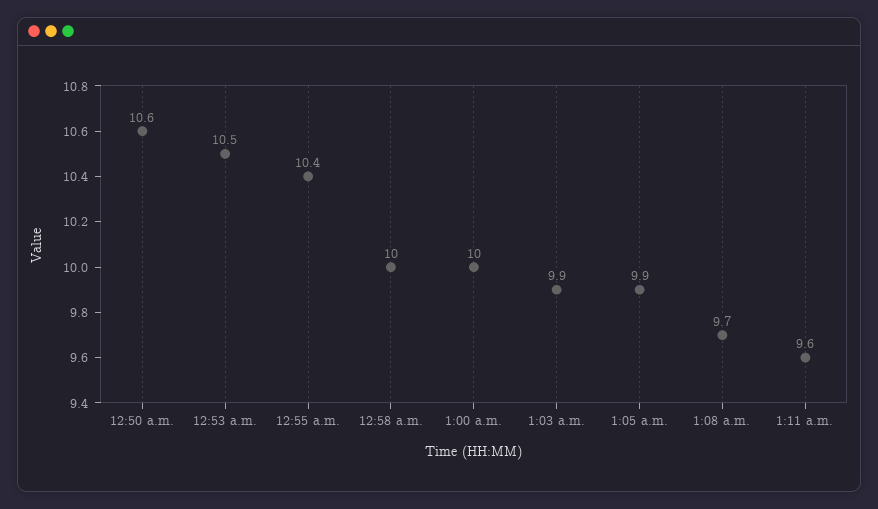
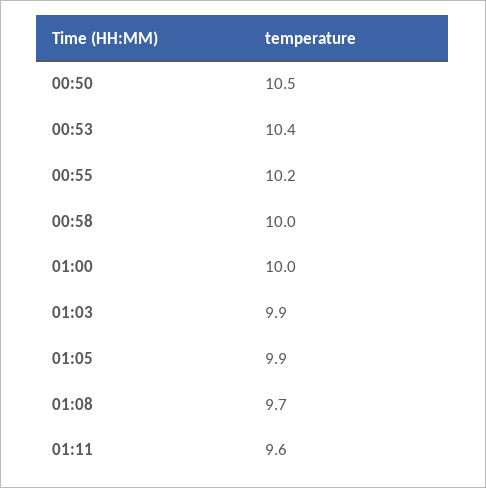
  {
-   "12:50 a.m.": 10.6,
+   "12:50 a.m.": 10.5,
-   "12:53 a.m.": 10.5,
+   "12:53 a.m.": 10.4,
-   "12:55 a.m.": 10.4,
+   "12:55 a.m.": 10.2,
    "12:58 a.m.": 10,
    "1:00 a.m.": 10,
    "1:03 a.m.": 9.9,
    "1:05 a.m.": 9.9,
    "1:08 a.m.": 9.7,
    "1:11 a.m.": 9.6
  }

